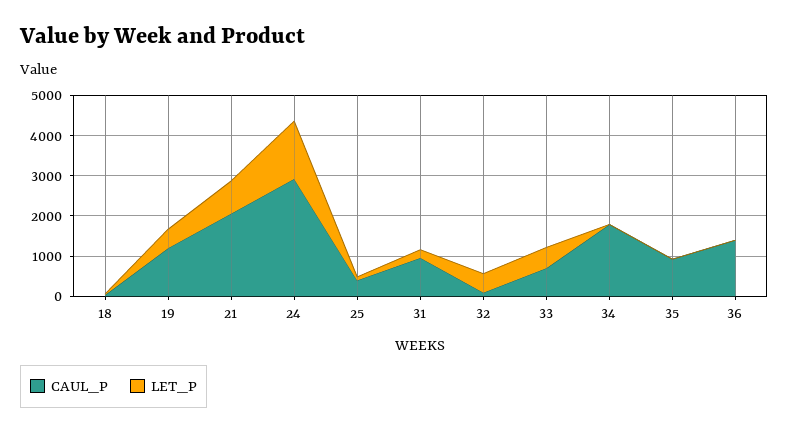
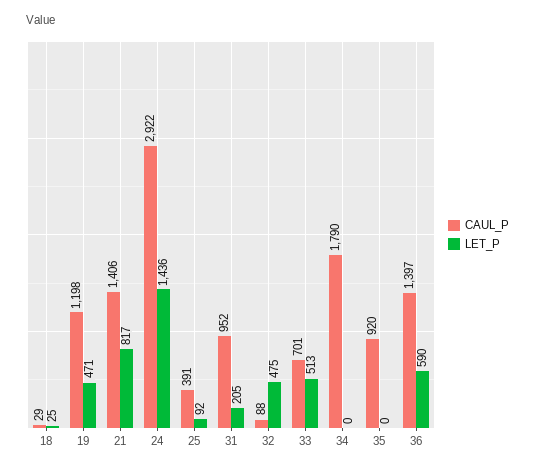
  {
    "CAUL_P": {
      "18": 29,
      "19": 1198,
-     "21": 2000,
+     "21": 1406,
      "24": 2922,
      "25": 391,
      "31": 952,
      "32": 88,
      "33": 701,
      "34": 1790,
      "35": 920,
      "36": 1397
    },
    "LET_P": {
      "18": 25,
      "19": 471,
      "21": 817,
      "24": 1436,
      "25": 92,
      "31": 205,
      "32": 475,
      "33": 513,
      "34": 0,
      "35": 0,
-     "36": 0
+     "36": 590
    }
  }

